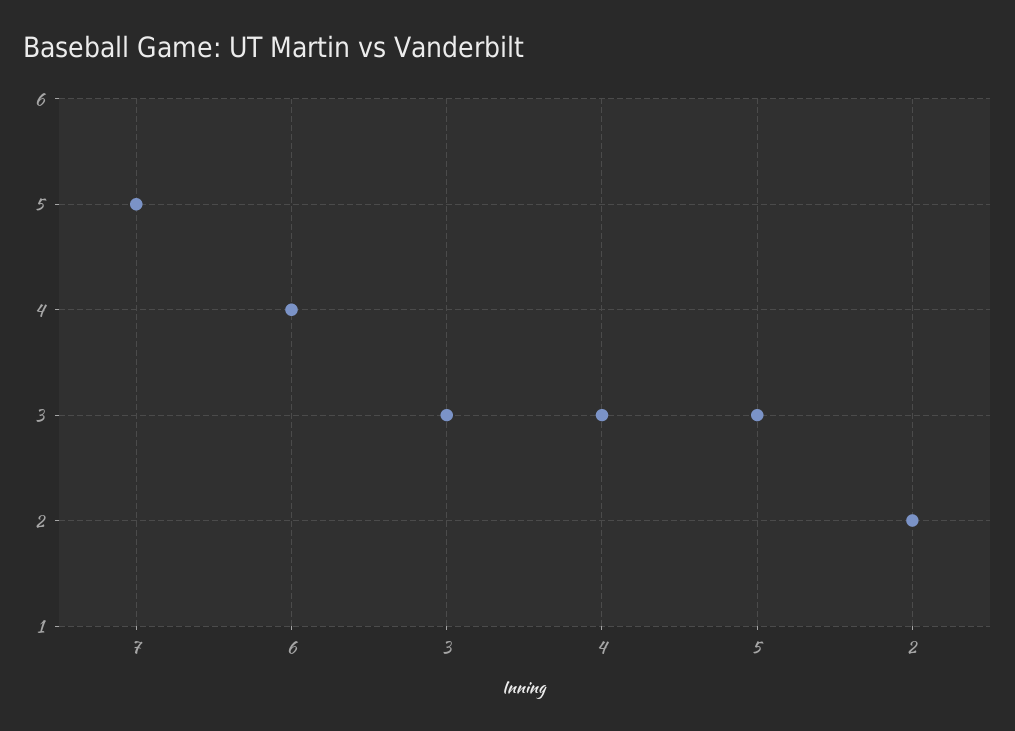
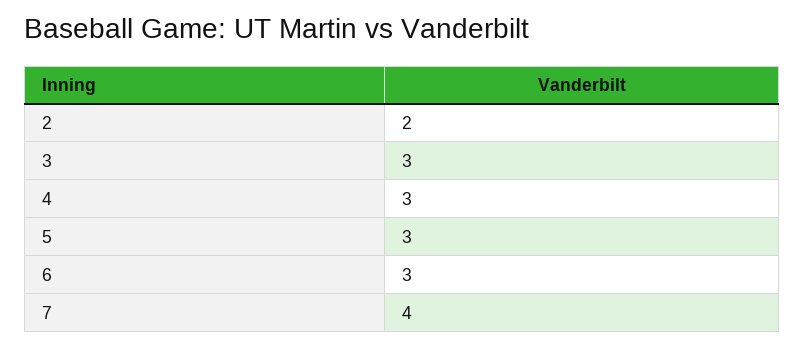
  {
-   "7": 5,
+   "7": 4,
-   "6": 4,
+   "6": 3,
    "3": 3,
    "4": 3,
    "5": 3,
    "2": 2
  }

